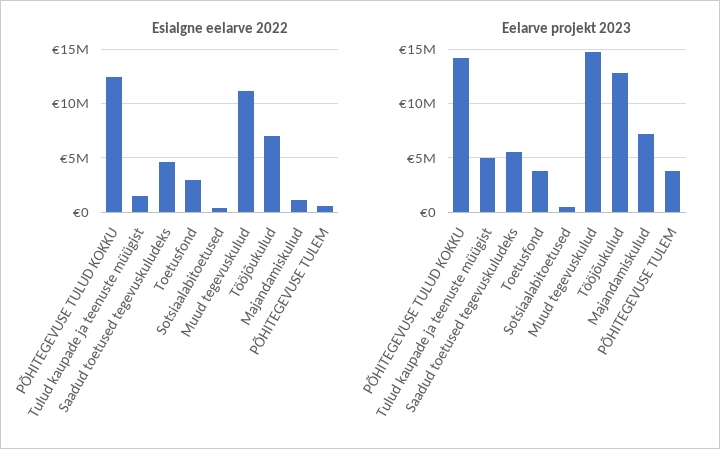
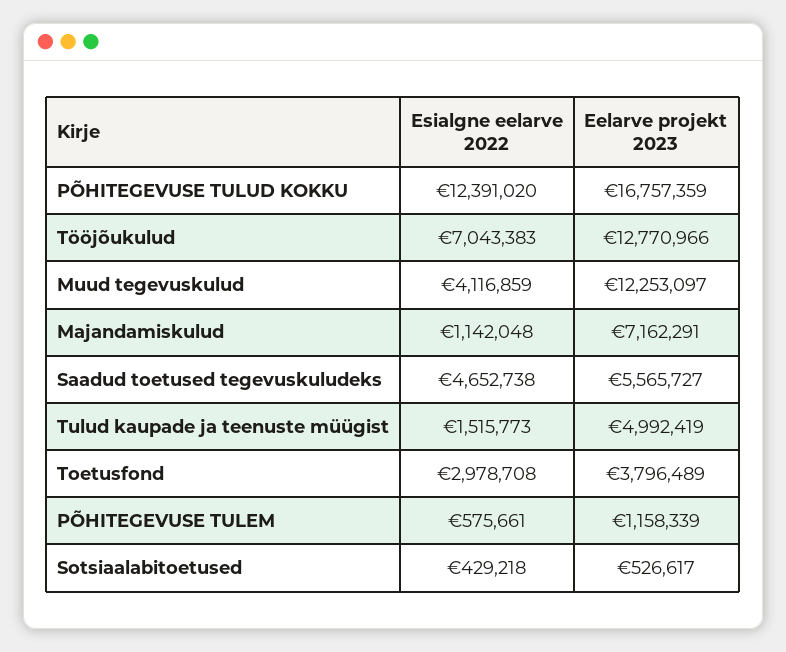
  {
    "Esialgne eelarve 2022": {
      "PÕHITEGEVUSE TULUD KOKKU": 12391020,
      "Tulud kaupade ja teenuste müügist": 1515773,
      "Saadud toetused tegevuskuludeks": 4652738,
      "Toetusfond": 2978708,
      "Sotsiaalabitoetused": 429218,
-     "Muud tegevuskulud": 11000000,
+     "Muud tegevuskulud": 4116859,
      "Tööjõukulud": 7043383,
      "Majandamiskulud": 1142048,
      "PÕHITEGEVUSE TULEM": 575661
    },
    "Eelarve projekt 2023": {
-     "PÕHITEGEVUSE TULUD KOKKU": 14000000,
+     "PÕHITEGEVUSE TULUD KOKKU": 16757359,
      "Tulud kaupade ja teenuste müügist": 4992419,
      "Saadud toetused tegevuskuludeks": 5565727,
      "Toetusfond": 3796489,
      "Sotsiaalabitoetused": 526617,
-     "Muud tegevuskulud": 15000000,
+     "Muud tegevuskulud": 12253097,
      "Tööjõukulud": 12770966,
      "Majandamiskulud": 7162291,
-     "PÕHITEGEVUSE TULEM": 4000000
+     "PÕHITEGEVUSE TULEM": 1158339
    }
  }

